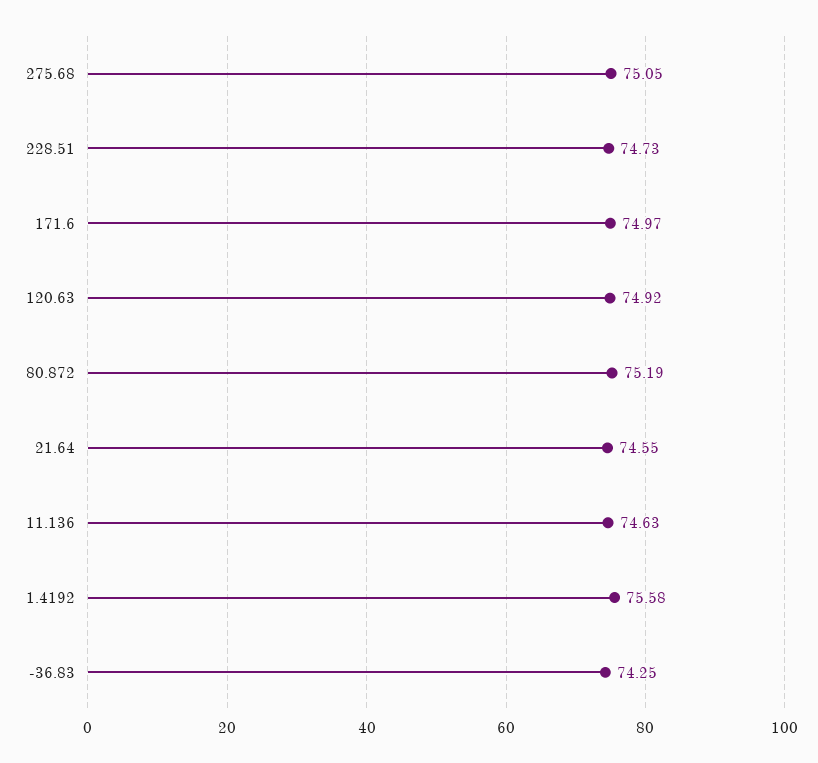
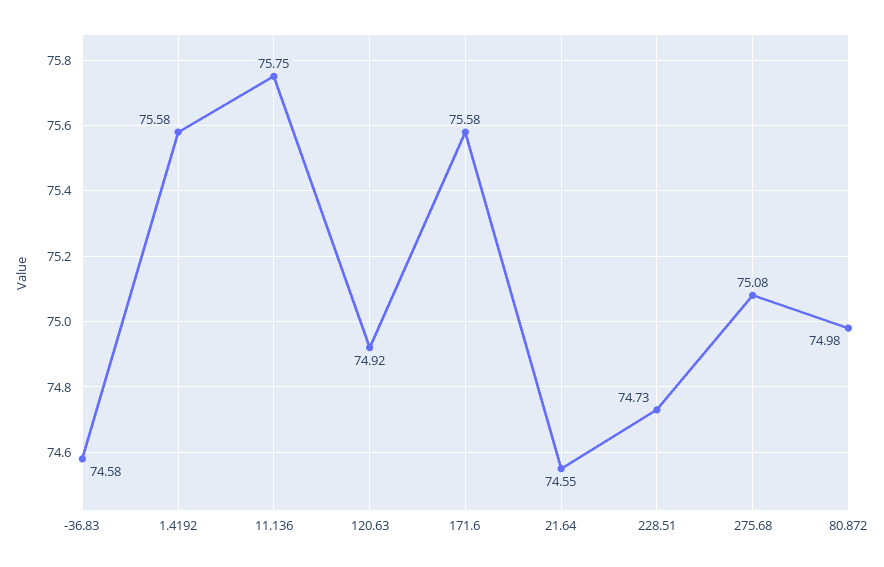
  {
-   "275.68": 75.05,
+   "275.68": 75.08,
    "228.51": 74.73,
-   "171.6": 74.97,
+   "171.6": 75.58,
    "120.63": 74.92,
-   "80.872": 75.19,
+   "80.872": 74.98,
    "21.64": 74.55,
-   "11.136": 74.63,
+   "11.136": 75.75,
    "1.4192": 75.58,
-   "-36.83": 74.25
+   "-36.83": 74.58
  }

